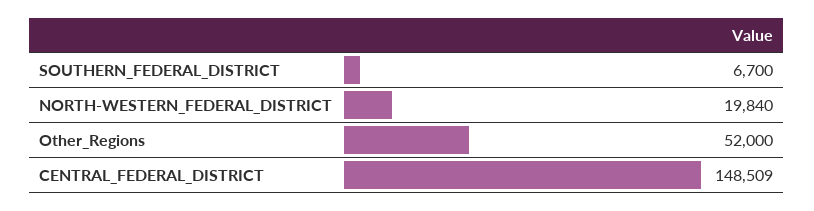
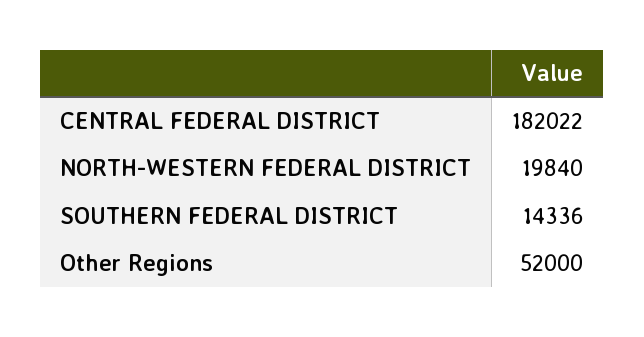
  {
-   "SOUTHERN_FEDERAL_DISTRICT": 6700,
+   "SOUTHERN_FEDERAL_DISTRICT": 14336,
    "NORTH-WESTERN_FEDERAL_DISTRICT": 19840,
    "Other_Regions": 52000,
-   "CENTRAL_FEDERAL_DISTRICT": 148509
+   "CENTRAL_FEDERAL_DISTRICT": 182022
  }

